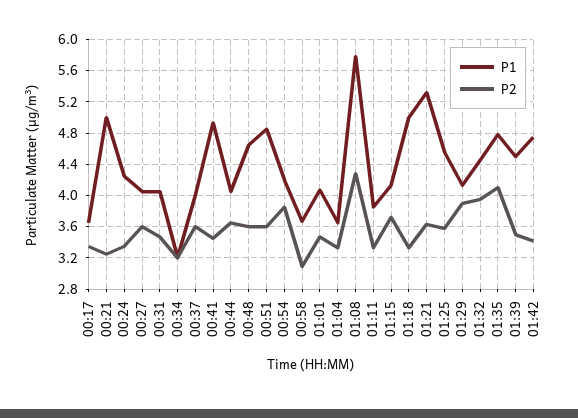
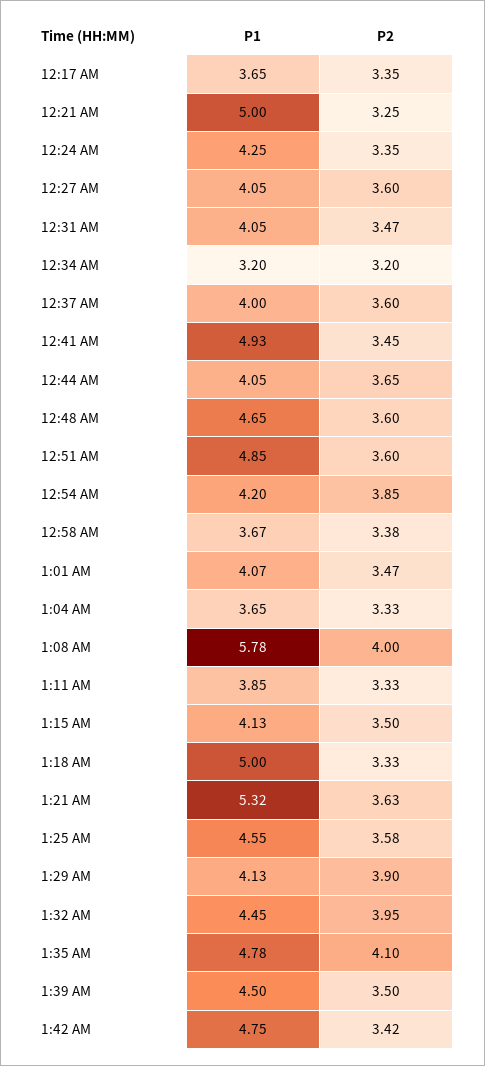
  {
    "P1": {
      "00:17": 3.65,
      "00:21": 5,
      "00:24": 4.25,
      "00:27": 4.05,
      "00:31": 4.05,
      "00:34": 3.2,
      "00:37": 4,
      "00:41": 4.93,
      "00:44": 4.05,
      "00:48": 4.65,
      "00:51": 4.85,
      "00:54": 4.2,
      "00:58": 3.67,
      "01:01": 4.07,
      "01:04": 3.65,
      "01:08": 5.78,
      "01:11": 3.85,
      "01:15": 4.13,
      "01:18": 5,
      "01:21": 5.32,
      "01:25": 4.55,
      "01:29": 4.13,
      "01:32": 4.45,
      "01:35": 4.78,
      "01:39": 4.5,
      "01:42": 4.75
    },
    "P2": {
      "00:17": 3.35,
      "00:21": 3.25,
      "00:24": 3.35,
      "00:27": 3.6,
      "00:31": 3.47,
      "00:34": 3.2,
      "00:37": 3.6,
      "00:41": 3.45,
      "00:44": 3.65,
      "00:48": 3.6,
      "00:51": 3.6,
      "00:54": 3.85,
-     "00:58": 3.1,
+     "00:58": 3.38,
      "01:01": 3.47,
      "01:04": 3.33,
-     "01:08": 4.3,
+     "01:08": 4,
      "01:11": 3.33,
-     "01:15": 3.7,
+     "01:15": 3.5,
      "01:18": 3.33,
      "01:21": 3.63,
      "01:25": 3.58,
      "01:29": 3.9,
      "01:32": 3.95,
      "01:35": 4.1,
      "01:39": 3.5,
      "01:42": 3.42
    }
  }

